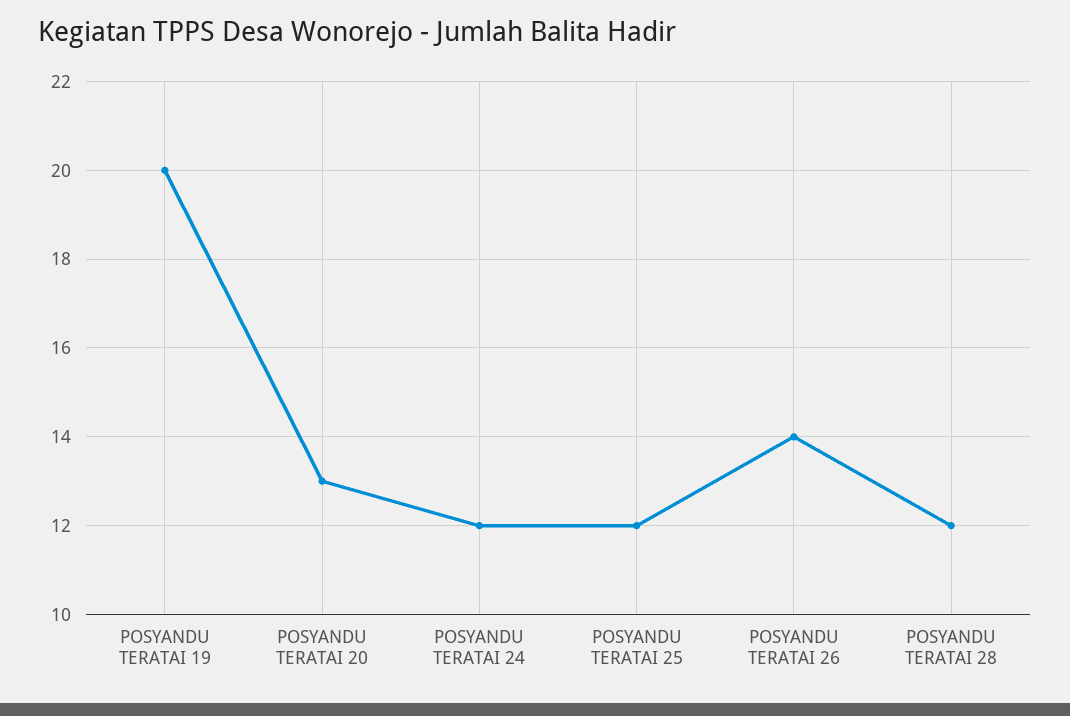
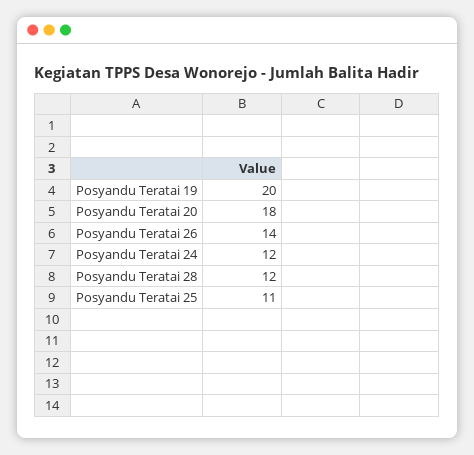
  {
    "POSYANDU TERATAI 19": 20,
-   "POSYANDU TERATAI 20": 13,
+   "POSYANDU TERATAI 20": 18,
    "POSYANDU TERATAI 24": 12,
-   "POSYANDU TERATAI 25": 12,
+   "POSYANDU TERATAI 25": 11,
    "POSYANDU TERATAI 26": 14,
    "POSYANDU TERATAI 28": 12
  }

